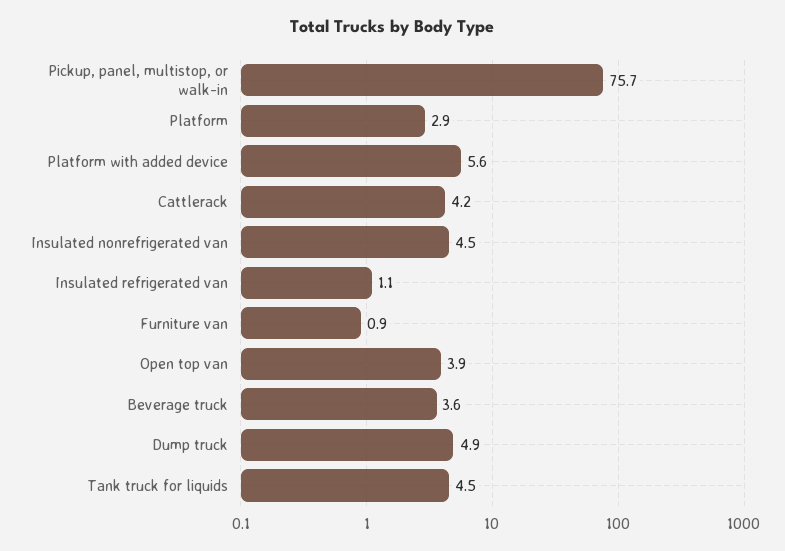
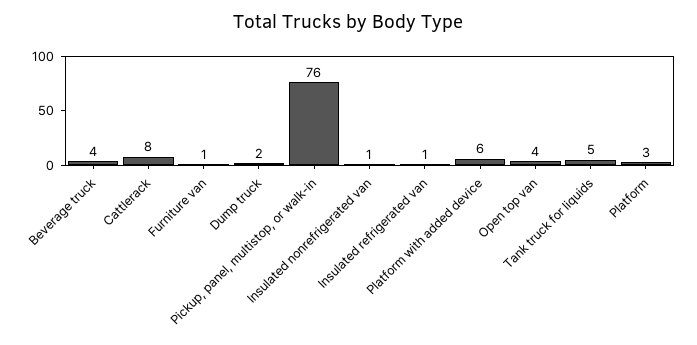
  {
    "Pickup, panel, multistop, or walk-in": 75.7,
    "Platform": 2.9,
    "Platform with added device": 5.6,
-   "Cattlerack": 4.2,
+   "Cattlerack": 8,
-   "Insulated nonrefrigerated van": 4.5,
+   "Insulated nonrefrigerated van": 1,
    "Insulated refrigerated van": 1.1,
    "Furniture van": 0.9,
    "Open top van": 3.9,
    "Beverage truck": 3.6,
-   "Dump truck": 4.9,
+   "Dump truck": 2,
    "Tank truck for liquids": 4.5
  }

